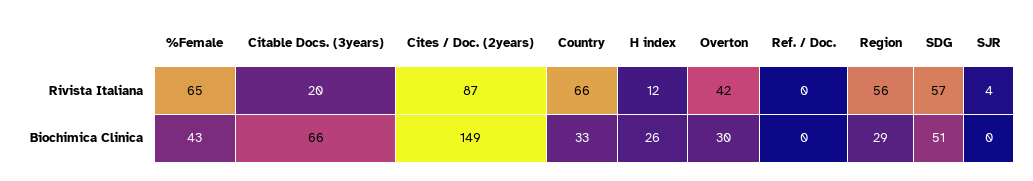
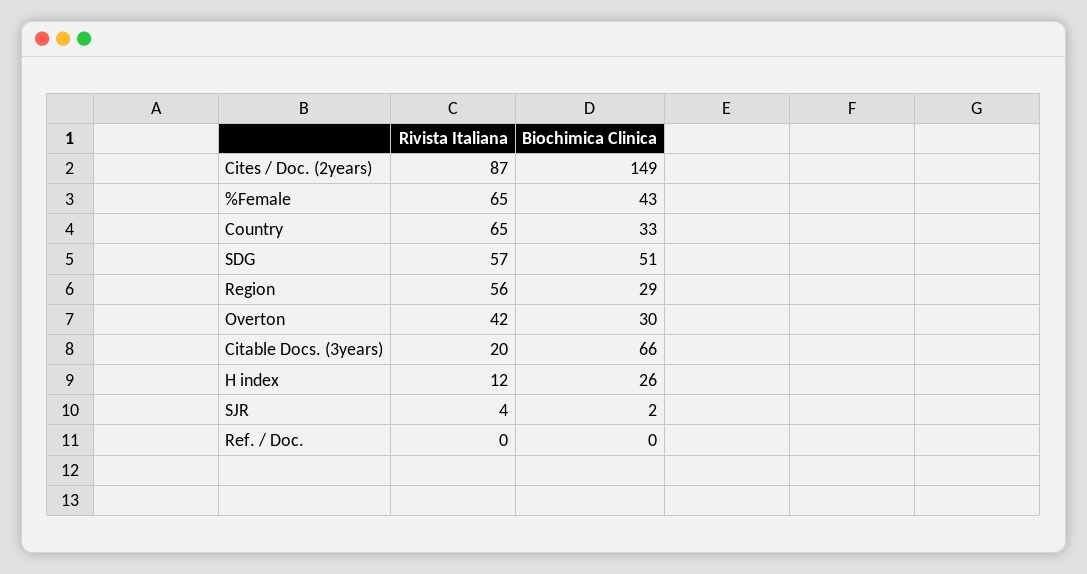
  {
    "%Female": {
      "Rivista Italiana": 65,
      "Biochimica Clinica": 43
    },
    "Citable Docs. (3years)": {
      "Rivista Italiana": 20,
      "Biochimica Clinica": 66
    },
    "Cites / Doc. (2years)": {
      "Rivista Italiana": 87,
      "Biochimica Clinica": 149
    },
    "Country": {
-     "Rivista Italiana": 66,
+     "Rivista Italiana": 65,
      "Biochimica Clinica": 33
    },
    "H index": {
      "Rivista Italiana": 12,
      "Biochimica Clinica": 26
    },
    "Overton": {
      "Rivista Italiana": 42,
      "Biochimica Clinica": 30
    },
    "Ref. / Doc.": {
      "Rivista Italiana": 0,
      "Biochimica Clinica": 0
    },
    "Region": {
      "Rivista Italiana": 56,
      "Biochimica Clinica": 29
    },
    "SDG": {
      "Rivista Italiana": 57,
      "Biochimica Clinica": 51
    },
    "SJR": {
      "Rivista Italiana": 4,
-     "Biochimica Clinica": 0
+     "Biochimica Clinica": 2
    }
  }

